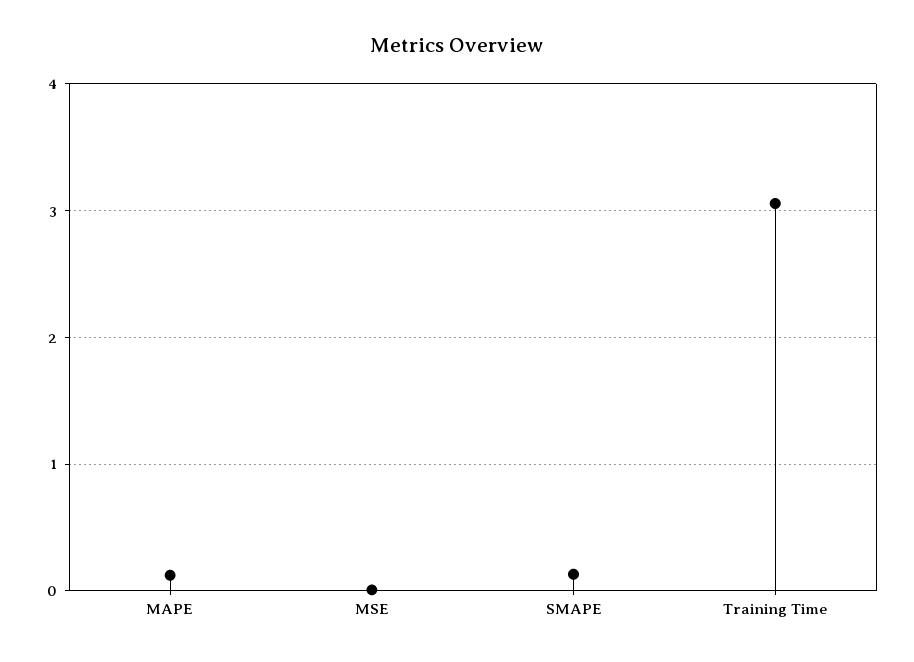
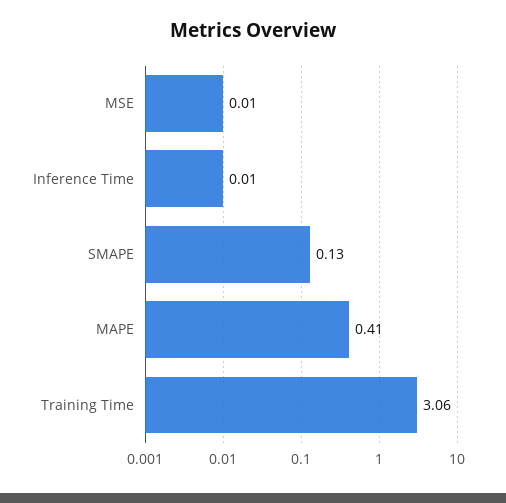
  {
-   "MAPE": 0.1,
+   "MAPE": 0.41,
    "MSE": 0.01,
    "SMAPE": 0.13,
-   "Training Time": 3.06
+   "Training Time": 3.06,
+   "Inference Time": 0.01
  }

